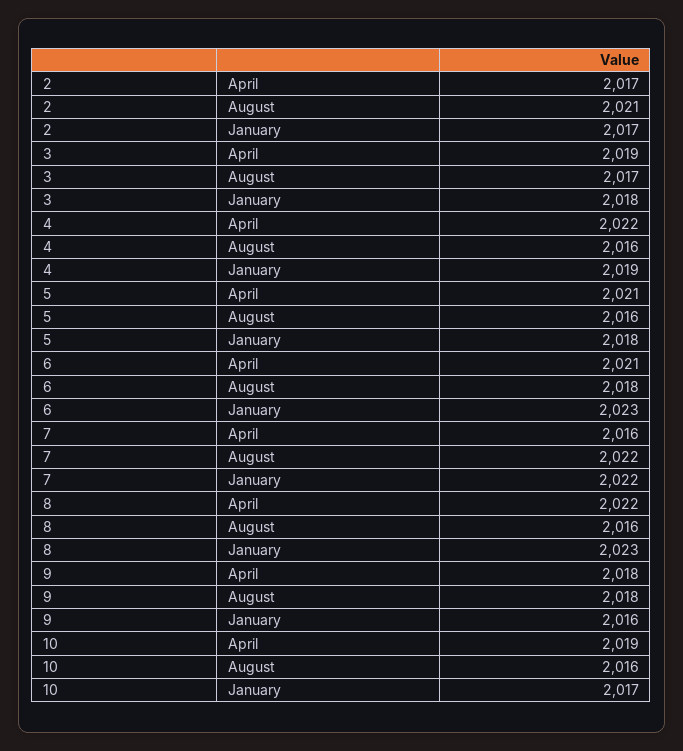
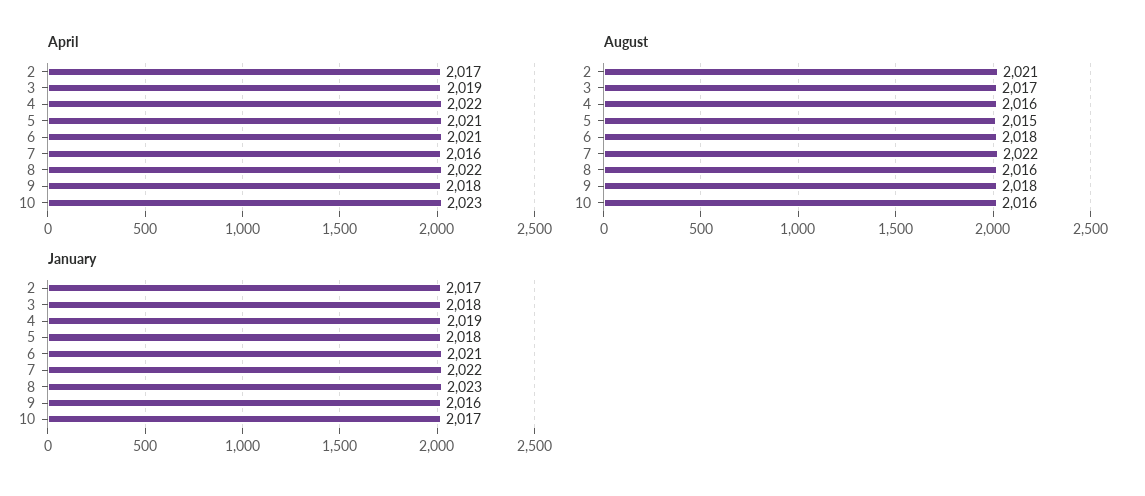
  {
    "April": {
      "2": 2017,
      "3": 2019,
      "4": 2022,
      "5": 2021,
      "6": 2021,
      "7": 2016,
      "8": 2022,
      "9": 2018,
-     "10": 2019
+     "10": 2023
    },
    "August": {
      "2": 2021,
      "3": 2017,
      "4": 2016,
-     "5": 2016,
+     "5": 2015,
      "6": 2018,
      "7": 2022,
      "8": 2016,
      "9": 2018,
      "10": 2016
    },
    "January": {
      "2": 2017,
      "3": 2018,
      "4": 2019,
      "5": 2018,
-     "6": 2023,
+     "6": 2021,
      "7": 2022,
      "8": 2023,
      "9": 2016,
      "10": 2017
    }
  }

